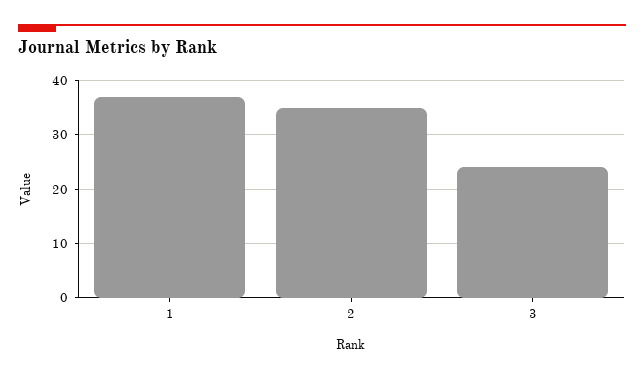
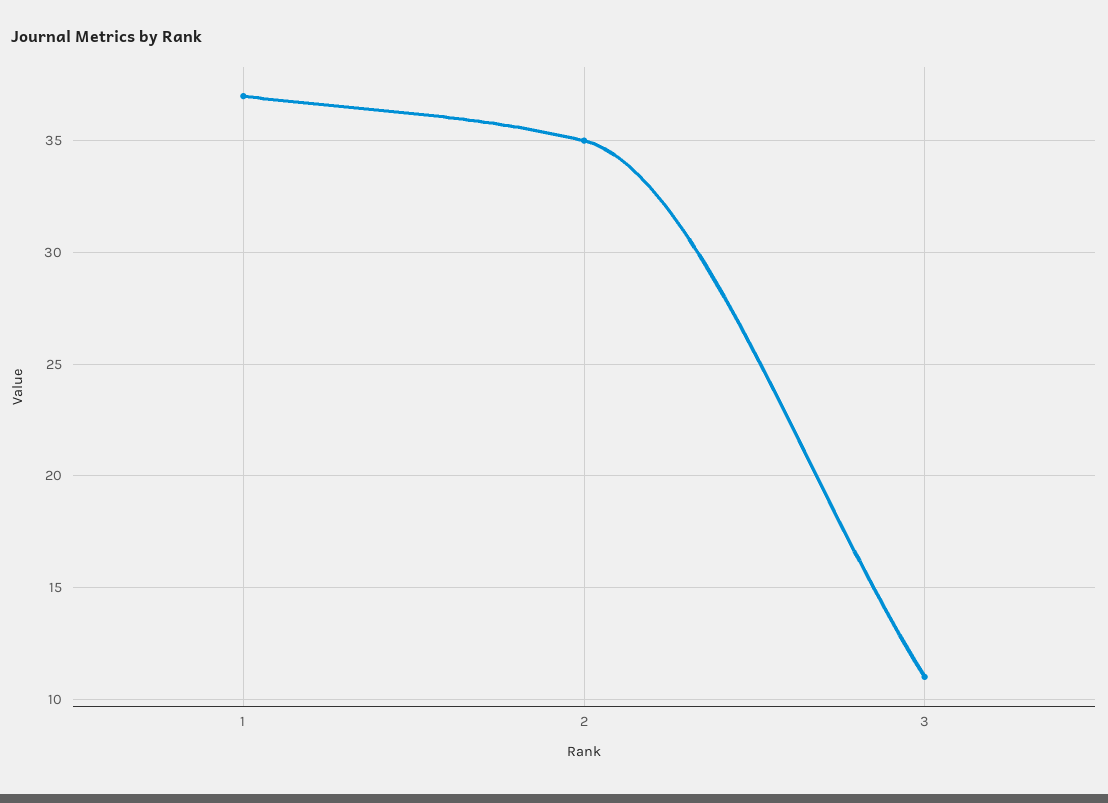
  {
    "1": 37,
    "2": 35,
-   "3": 25
+   "3": 11
  }

